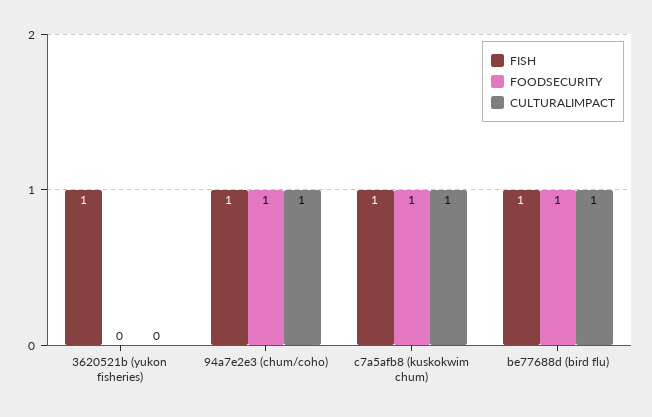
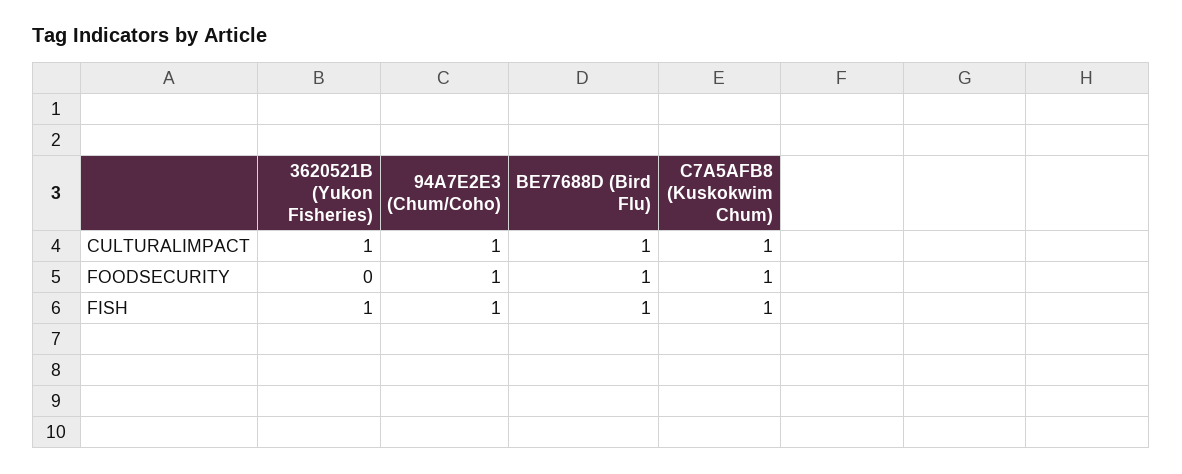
  {
    "FISH": {
      "3620521b (yukon fisheries)": 1,
      "94a7e2e3 (chum/coho)": 1,
      "c7a5afb8 (kuskokwim chum)": 1,
      "be77688d (bird flu)": 1
    },
    "FOODSECURITY": {
      "3620521b (yukon fisheries)": 0,
      "94a7e2e3 (chum/coho)": 1,
      "c7a5afb8 (kuskokwim chum)": 1,
      "be77688d (bird flu)": 1
    },
    "CULTURALIMPACT": {
-     "3620521b (yukon fisheries)": 0,
+     "3620521b (yukon fisheries)": 1,
      "94a7e2e3 (chum/coho)": 1,
      "c7a5afb8 (kuskokwim chum)": 1,
      "be77688d (bird flu)": 1
    }
  }

